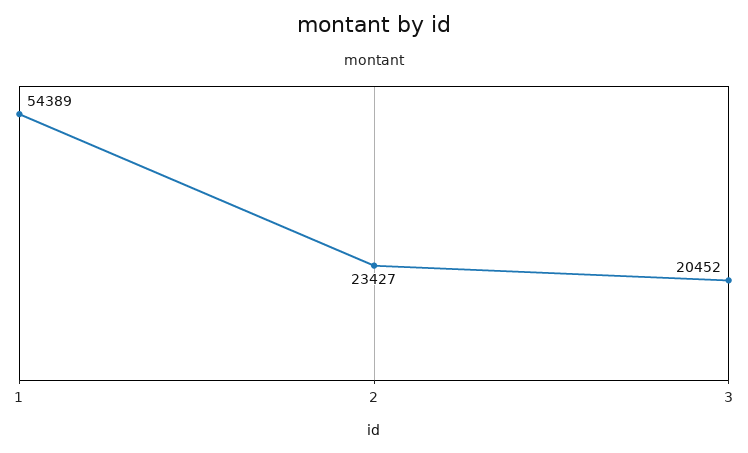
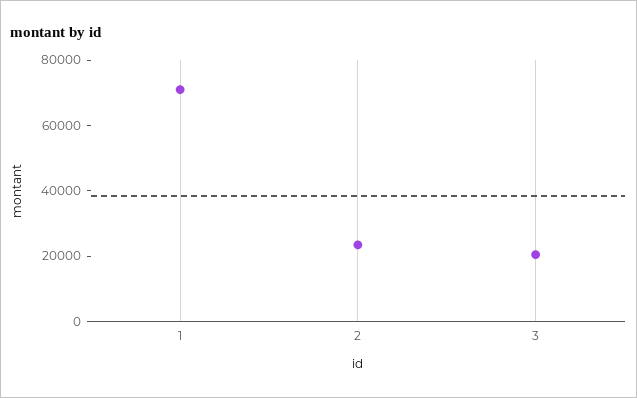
  {
-   "1": 54389,
+   "1": 70000,
    "2": 23427,
    "3": 20452
  }

